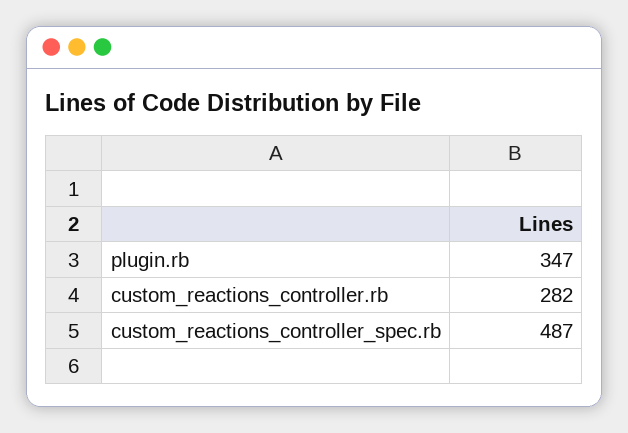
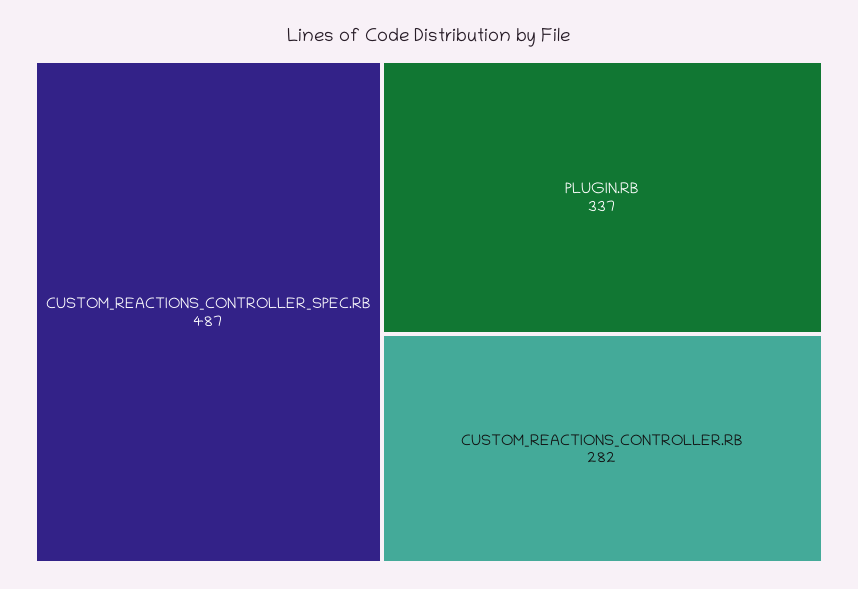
  {
-   "plugin.rb": 347,
+   "plugin.rb": 337,
    "custom_reactions_controller.rb": 282,
    "custom_reactions_controller_spec.rb": 487
  }

